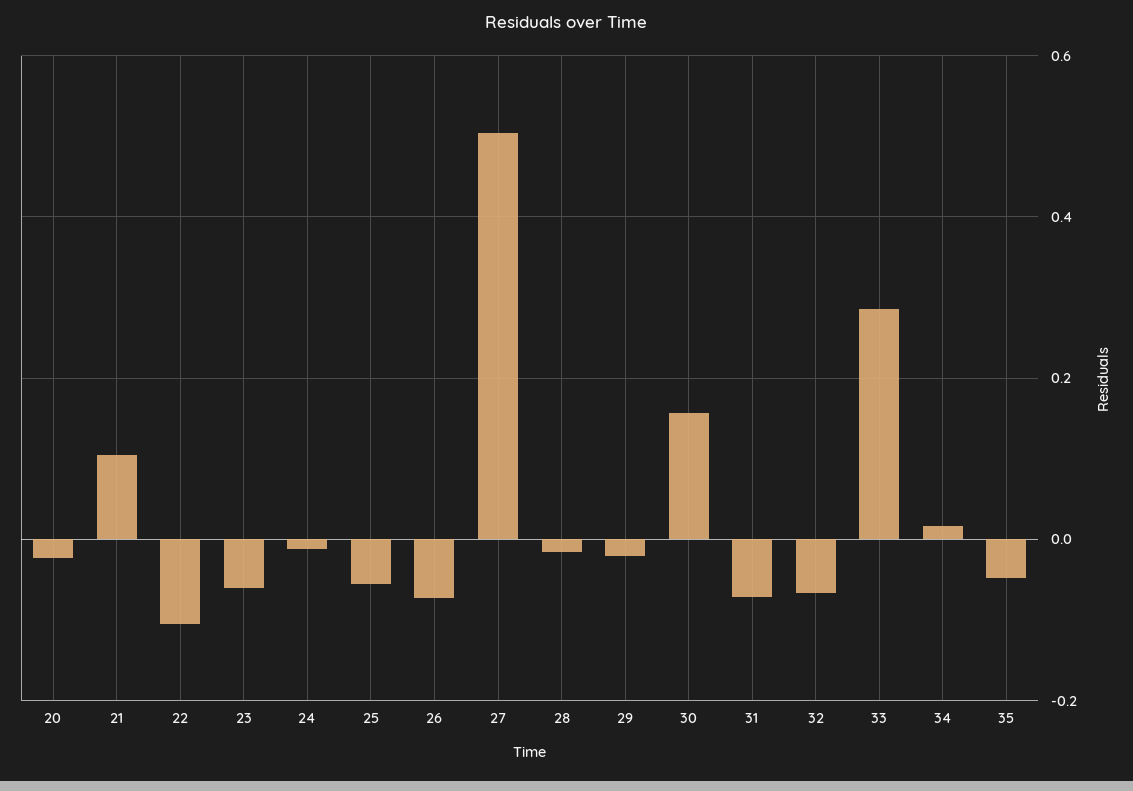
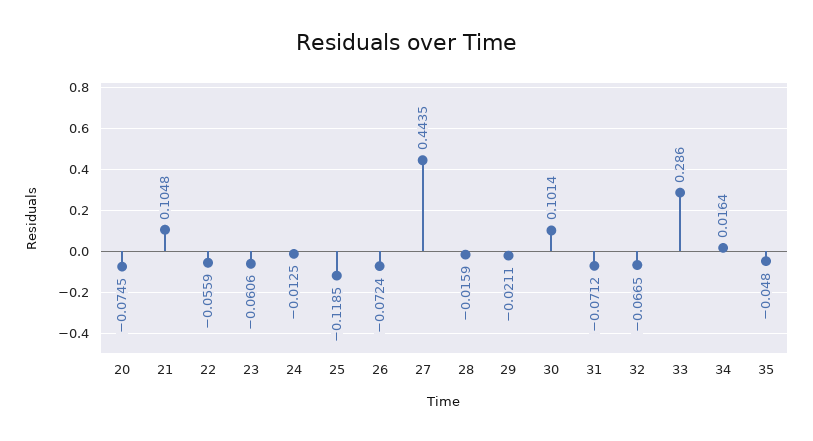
  {
-   "20": -0.02,
+   "20": -0.0745,
    "21": 0.1048,
-   "22": -0.1,
+   "22": -0.0559,
    "23": -0.0606,
    "24": -0.0125,
-   "25": -0.06,
+   "25": -0.1185,
    "26": -0.0724,
-   "27": 0.5,
+   "27": 0.4435,
    "28": -0.0159,
    "29": -0.0211,
-   "30": 0.16,
+   "30": 0.1014,
    "31": -0.0712,
    "32": -0.0665,
    "33": 0.286,
    "34": 0.0164,
    "35": -0.048
  }

